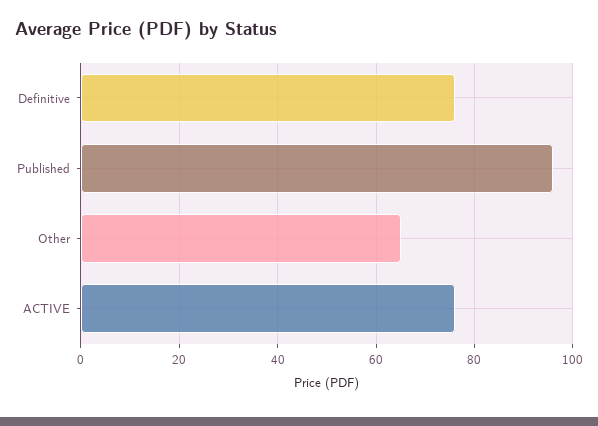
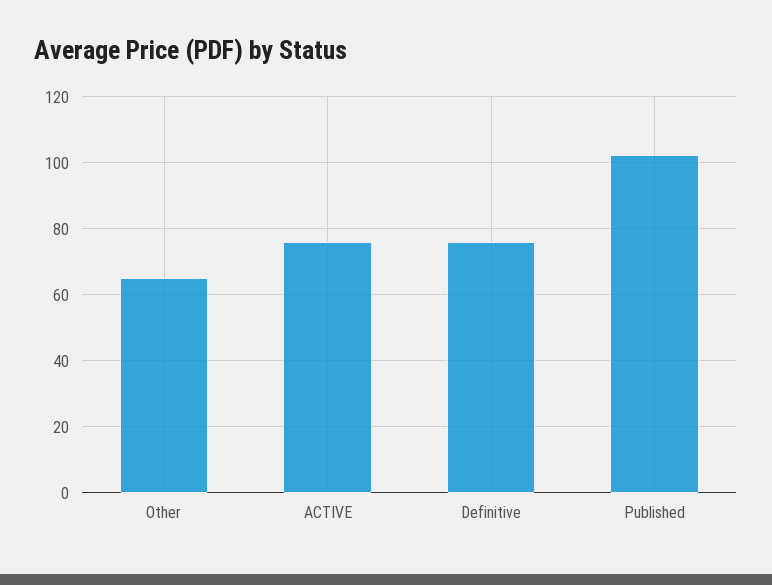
  {
    "Definitive": 76,
-   "Published": 96,
+   "Published": 102,
    "Other": 66,
    "ACTIVE": 76
  }

